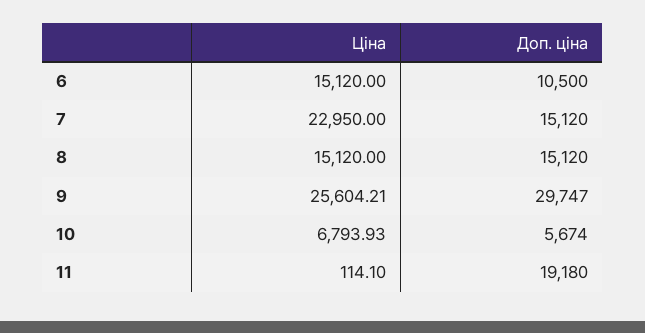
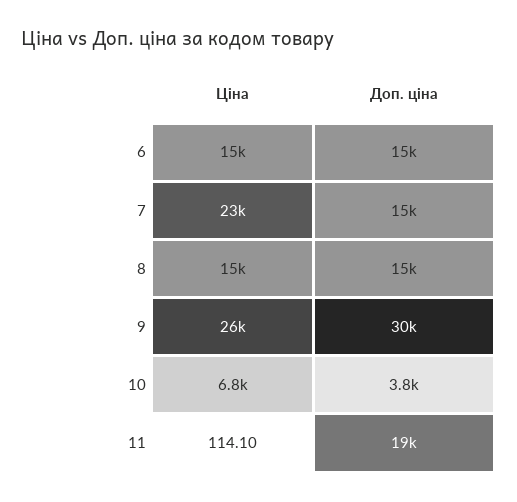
  {
    "Ціна": {
      "6": 15120,
      "7": 22950,
      "8": 15120,
      "9": 25604.21,
      "10": 6793.93,
      "11": 114.1
    },
    "Доп. ціна": {
-     "6": 10500,
+     "6": 15000,
      "7": 15120,
      "8": 15120,
      "9": 29747,
-     "10": 5674,
+     "10": 3800,
      "11": 19180
    }
  }

